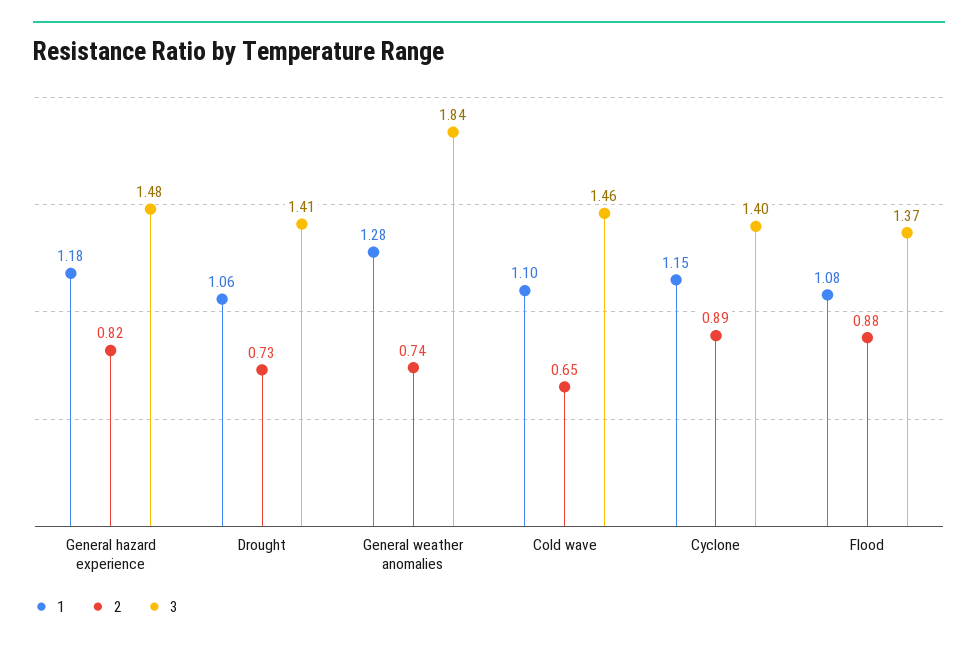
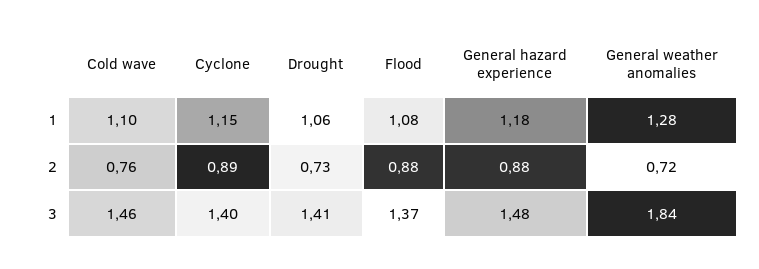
  {
    "1": {
      "General hazard experience": 1.18,
      "Drought": 1.06,
      "General weather anomalies": 1.28,
      "Cold wave": 1.1,
      "Cyclone": 1.15,
      "Flood": 1.08
    },
    "2": {
-     "General hazard experience": 0.82,
+     "General hazard experience": 0.88,
      "Drought": 0.73,
-     "General weather anomalies": 0.74,
+     "General weather anomalies": 0.72,
-     "Cold wave": 0.65,
+     "Cold wave": 0.76,
      "Cyclone": 0.89,
      "Flood": 0.88
    },
    "3": {
      "General hazard experience": 1.48,
      "Drought": 1.41,
      "General weather anomalies": 1.84,
      "Cold wave": 1.46,
      "Cyclone": 1.4,
      "Flood": 1.37
    }
  }

